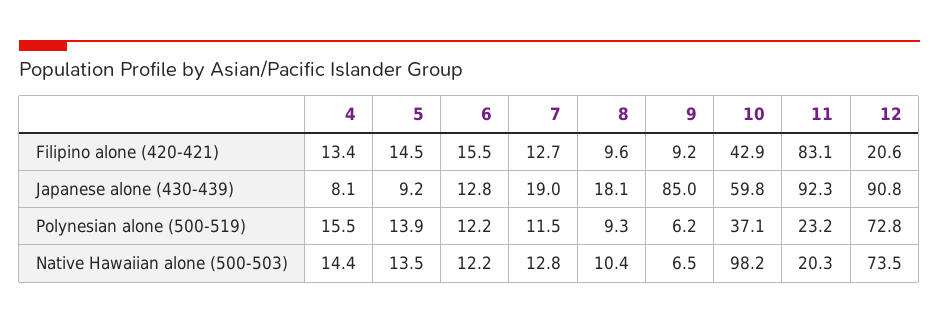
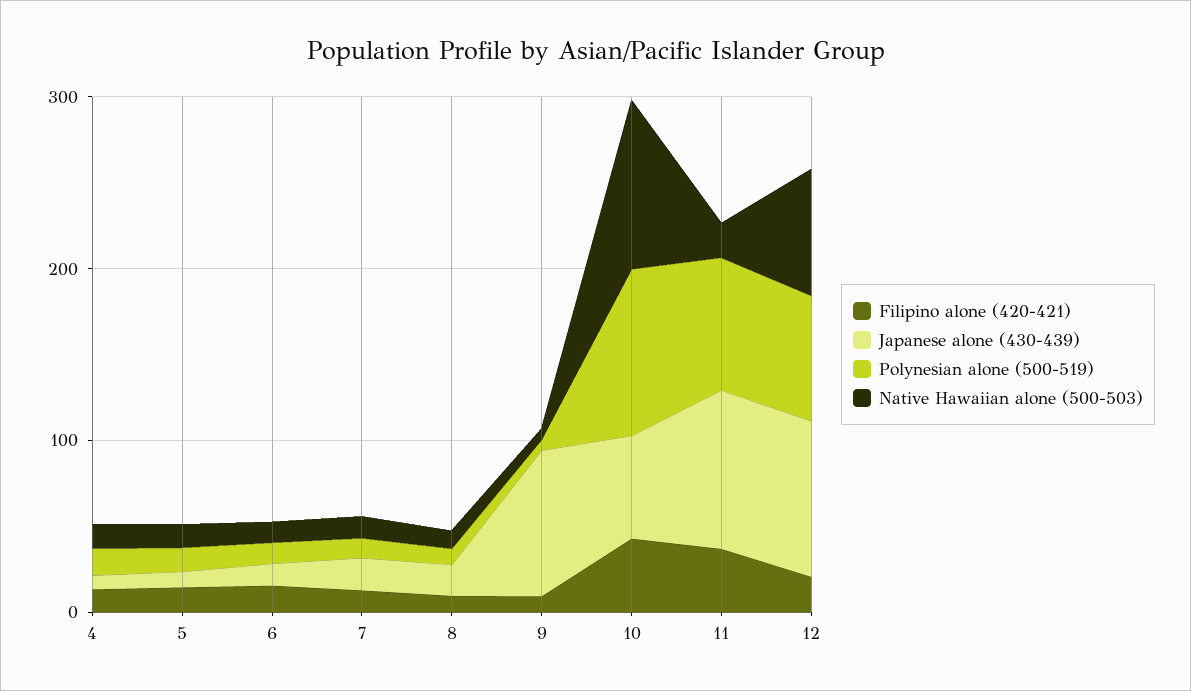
  {
    "Filipino alone (420-421)": {
      "4": 13.4,
      "5": 14.5,
      "6": 15.5,
      "7": 12.7,
      "8": 9.6,
      "9": 9.2,
      "10": 42.9,
-     "11": 83.1,
+     "11": 40,
      "12": 20.6
    },
    "Japanese alone (430-439)": {
      "4": 8.1,
      "5": 9.2,
      "6": 12.8,
      "7": 19,
      "8": 18.1,
      "9": 85,
      "10": 59.8,
      "11": 92.3,
      "12": 90.8
    },
    "Polynesian alone (500-519)": {
      "4": 15.5,
      "5": 13.9,
      "6": 12.2,
      "7": 11.5,
      "8": 9.3,
      "9": 6.2,
-     "10": 37.1,
+     "10": 100,
-     "11": 23.2,
+     "11": 80,
      "12": 72.8
    },
    "Native Hawaiian alone (500-503)": {
      "4": 14.4,
      "5": 13.5,
      "6": 12.2,
      "7": 12.8,
      "8": 10.4,
      "9": 6.5,
      "10": 98.2,
      "11": 20.3,
      "12": 73.5
    }
  }

